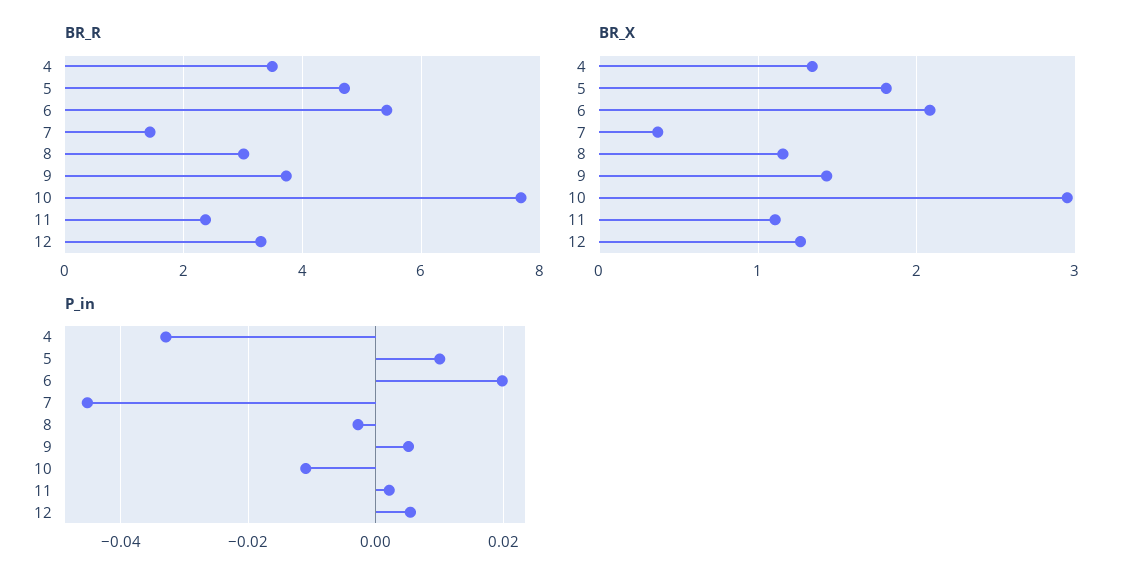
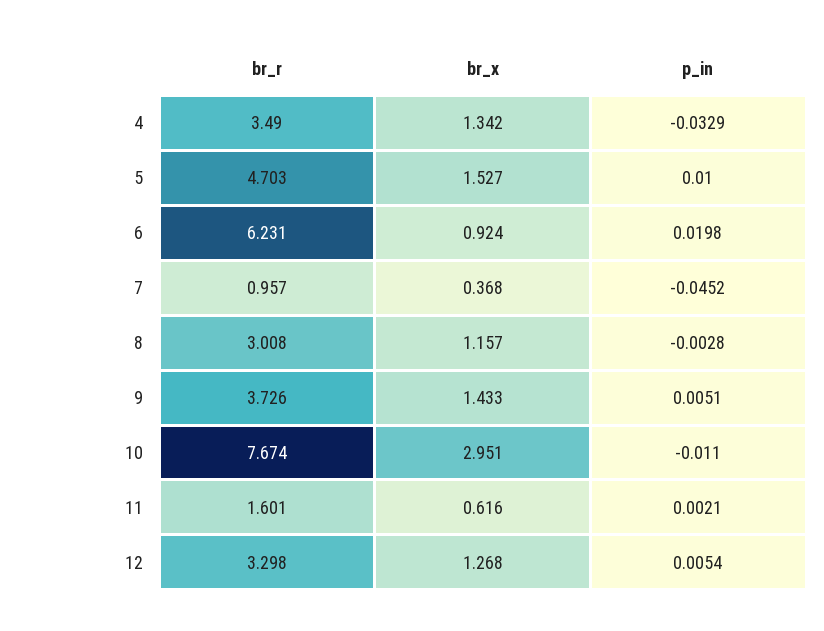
  {
    "BR_R": {
      "4": 3.49,
      "5": 4.703,
-     "6": 5.4,
+     "6": 6.231,
-     "7": 1.4,
+     "7": 0.957,
      "8": 3.008,
      "9": 3.726,
      "10": 7.674,
-     "11": 2.4,
+     "11": 1.601,
      "12": 3.298
    },
    "BR_X": {
      "4": 1.342,
-     "5": 1.8,
+     "5": 1.527,
-     "6": 2.1,
+     "6": 0.924,
      "7": 0.368,
      "8": 1.157,
      "9": 1.433,
      "10": 2.951,
-     "11": 1.1,
+     "11": 0.616,
      "12": 1.268
    },
    "P_in": {
      "4": -0.0329,
      "5": 0.01,
      "6": 0.0198,
      "7": -0.0452,
      "8": -0.0028,
      "9": 0.0051,
      "10": -0.011,
      "11": 0.0021,
      "12": 0.0054
    }
  }

